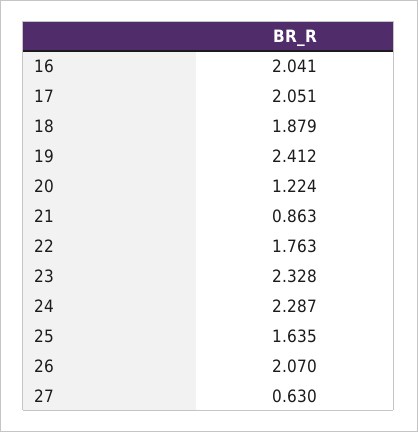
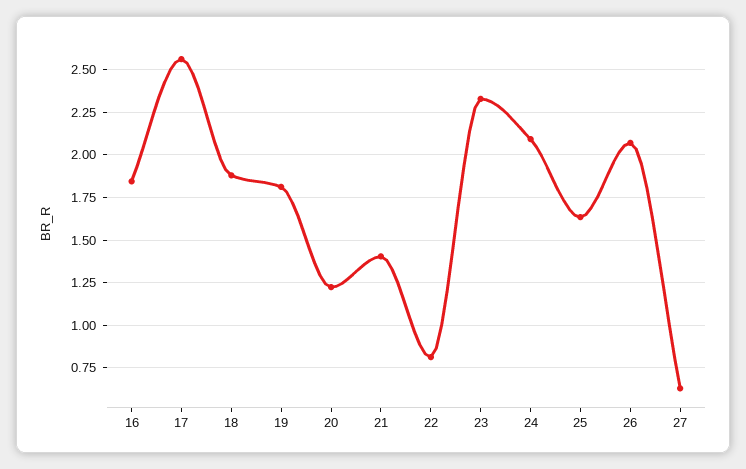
  {
-   "16": 2.041,
+   "16": 1.85,
-   "17": 2.051,
+   "17": 2.55,
    "18": 1.879,
-   "19": 2.412,
+   "19": 1.8,
    "20": 1.224,
-   "21": 0.863,
+   "21": 1.4,
-   "22": 1.763,
+   "22": 0.8,
    "23": 2.328,
-   "24": 2.287,
+   "24": 2.1,
    "25": 1.635,
    "26": 2.07,
    "27": 0.63
  }

